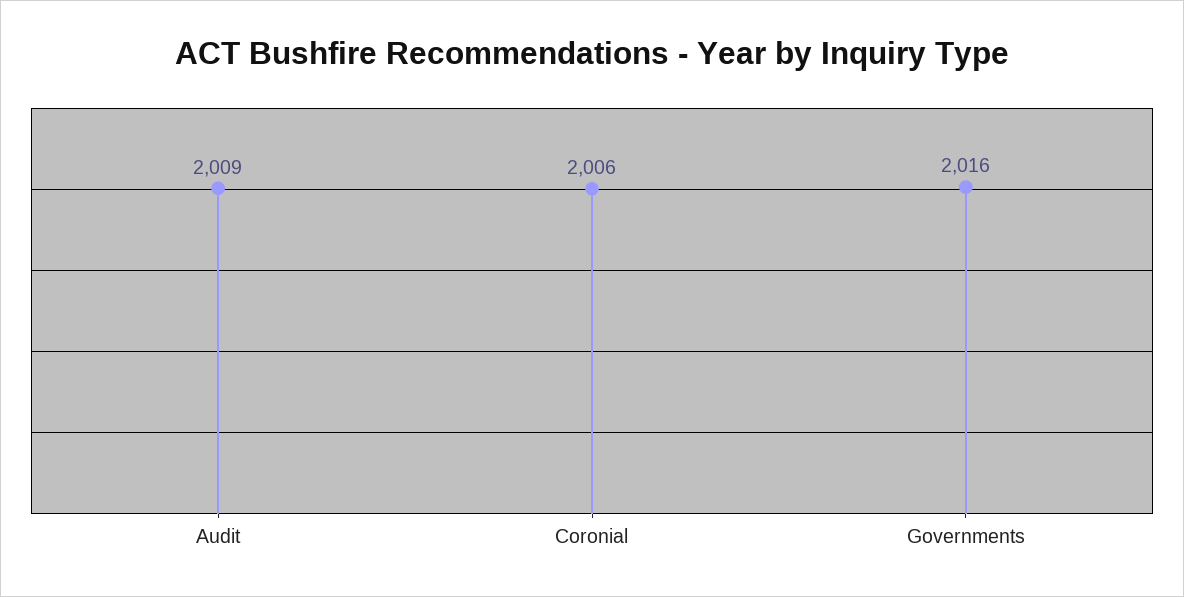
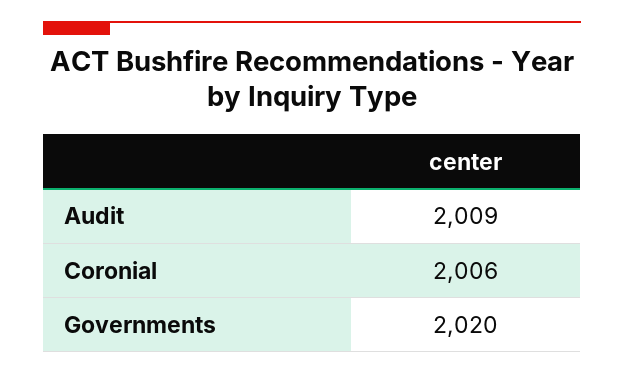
  {
    "Audit": 2009,
    "Coronial": 2006,
-   "Governments": 2016
+   "Governments": 2020
  }

